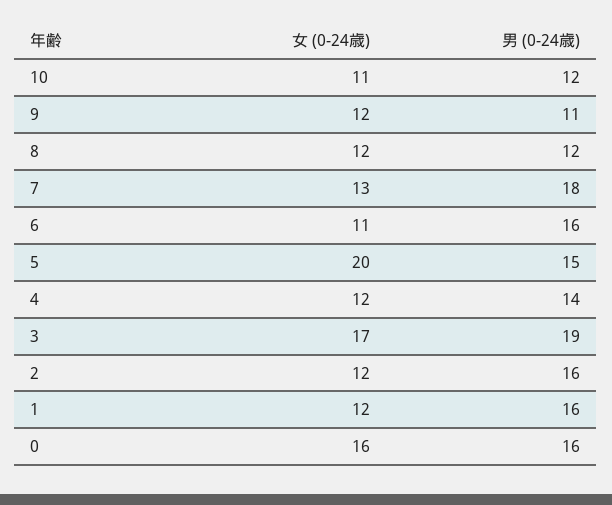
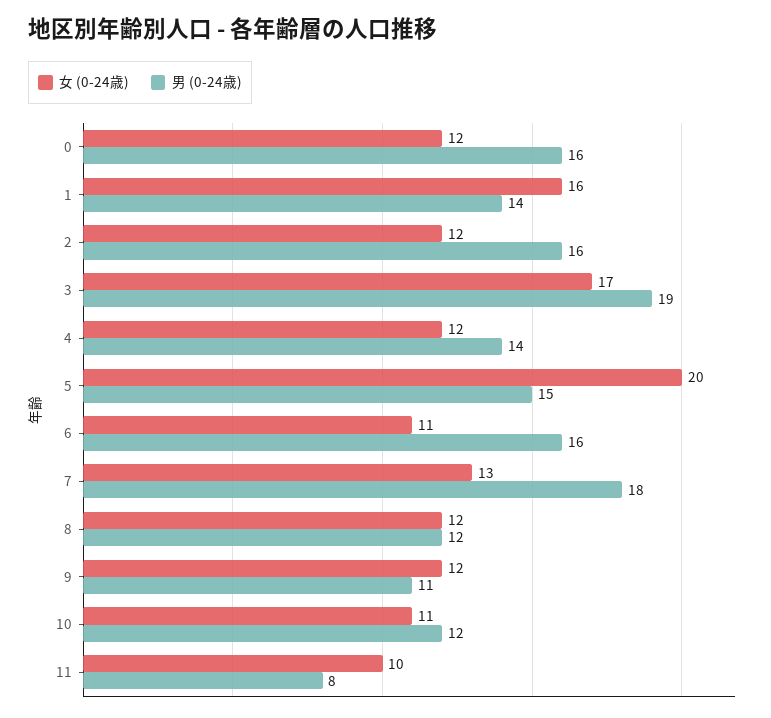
  {
    "女 (0-24歳)": {
      "10": 11,
      "9": 12,
      "8": 12,
      "7": 13,
      "6": 11,
      "5": 20,
      "4": 12,
      "3": 17,
      "2": 12,
-     "1": 12,
+     "1": 16,
-     "0": 16
+     "0": 12,
+     "11": 10
    },
    "男 (0-24歳)": {
      "10": 12,
      "9": 11,
      "8": 12,
      "7": 18,
      "6": 16,
      "5": 15,
      "4": 14,
      "3": 19,
      "2": 16,
-     "1": 16,
+     "1": 14,
-     "0": 16
+     "0": 16,
+     "11": 8
    }
  }

